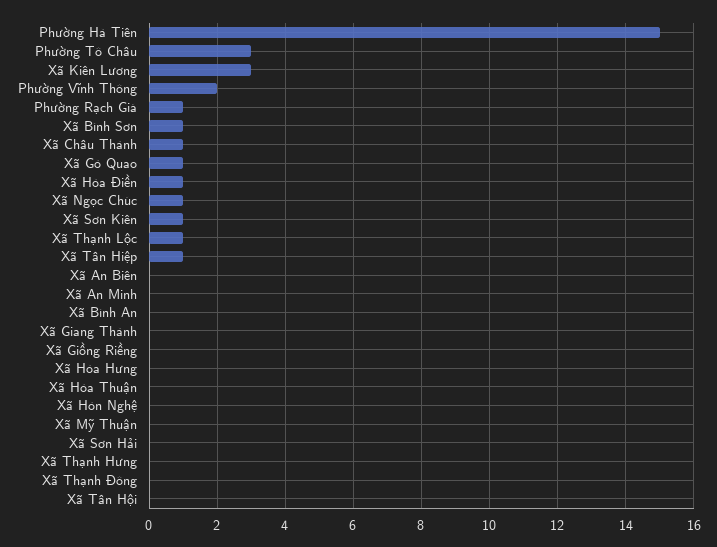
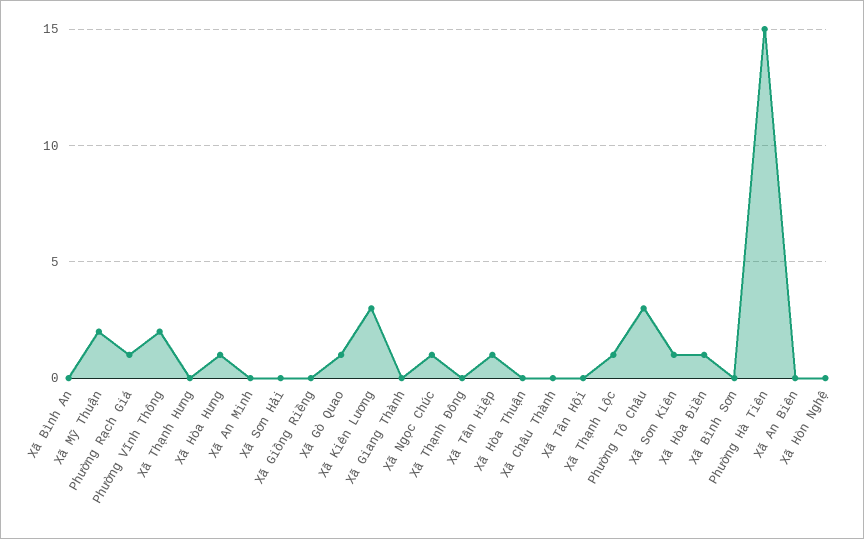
  {
    "Phường Hà Tiên": 15,
    "Phường Tô Châu": 3,
    "Xã Kiên Lương": 3,
    "Phường Vĩnh Thông": 2,
    "Phường Rạch Giá": 1,
-   "Xã Bình Sơn": 1,
+   "Xã Bình Sơn": 0,
-   "Xã Châu Thành": 1,
+   "Xã Châu Thành": 0,
    "Xã Gò Quao": 1,
    "Xã Hòa Điền": 1,
    "Xã Ngọc Chúc": 1,
    "Xã Sơn Kiên": 1,
    "Xã Thạnh Lộc": 1,
    "Xã Tân Hiệp": 1,
    "Xã An Biên": 0,
    "Xã An Minh": 0,
    "Xã Bình An": 0,
    "Xã Giang Thành": 0,
    "Xã Giồng Riềng": 0,
-   "Xã Hòa Hưng": 0,
+   "Xã Hòa Hưng": 1,
    "Xã Hòa Thuận": 0,
    "Xã Hòn Nghệ": 0,
-   "Xã Mỹ Thuận": 0,
+   "Xã Mỹ Thuận": 2,
    "Xã Sơn Hải": 0,
    "Xã Thạnh Hưng": 0,
    "Xã Thạnh Đông": 0,
    "Xã Tân Hội": 0
  }

